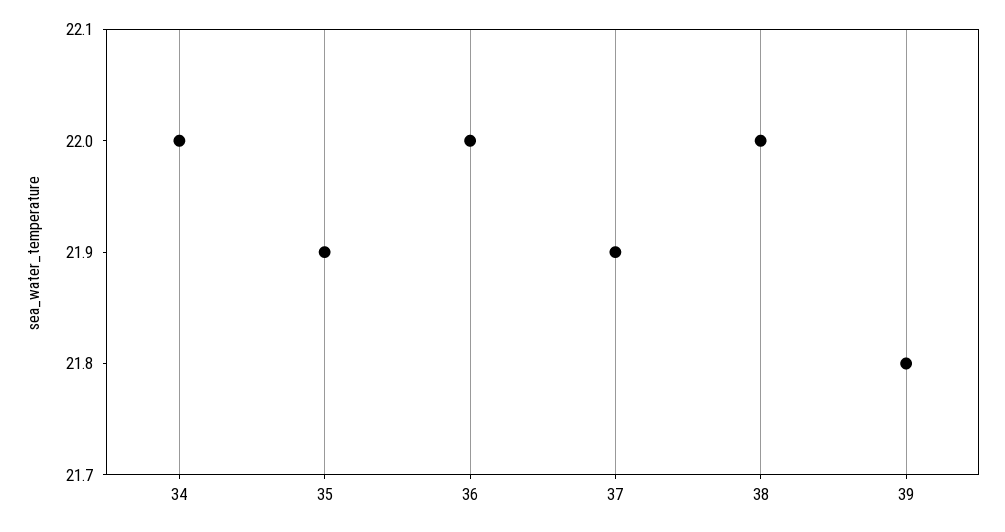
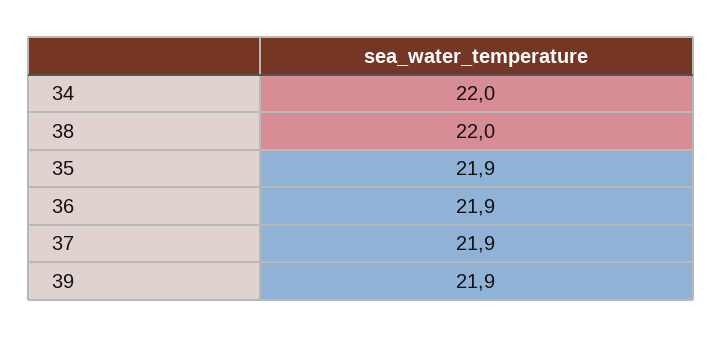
  {
    "34": 22,
    "35": 21.9,
-   "36": 22,
+   "36": 21.9,
    "37": 21.9,
    "38": 22,
-   "39": 21.8
+   "39": 21.9
  }

